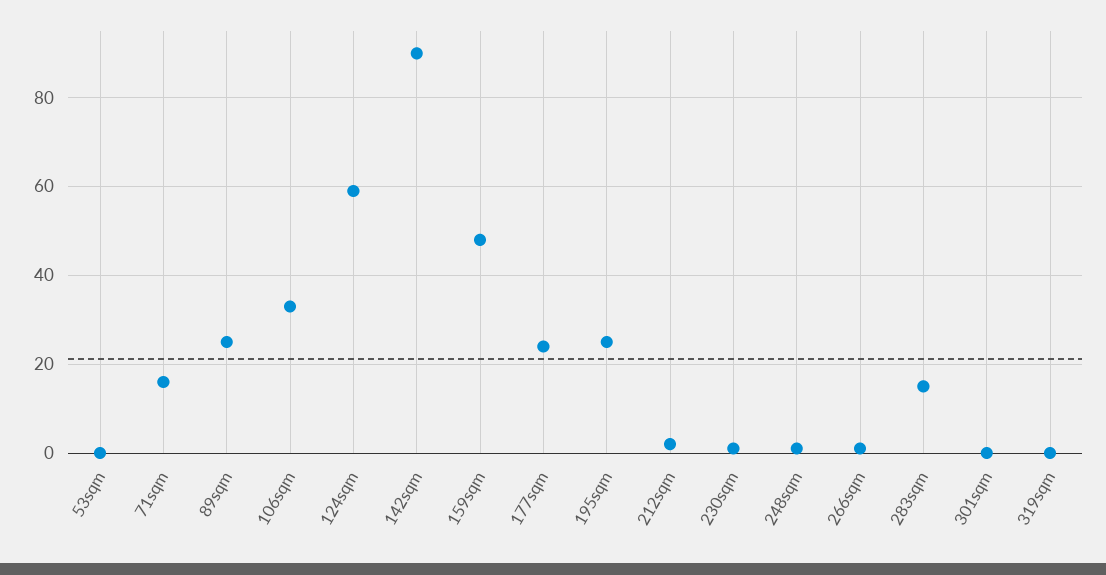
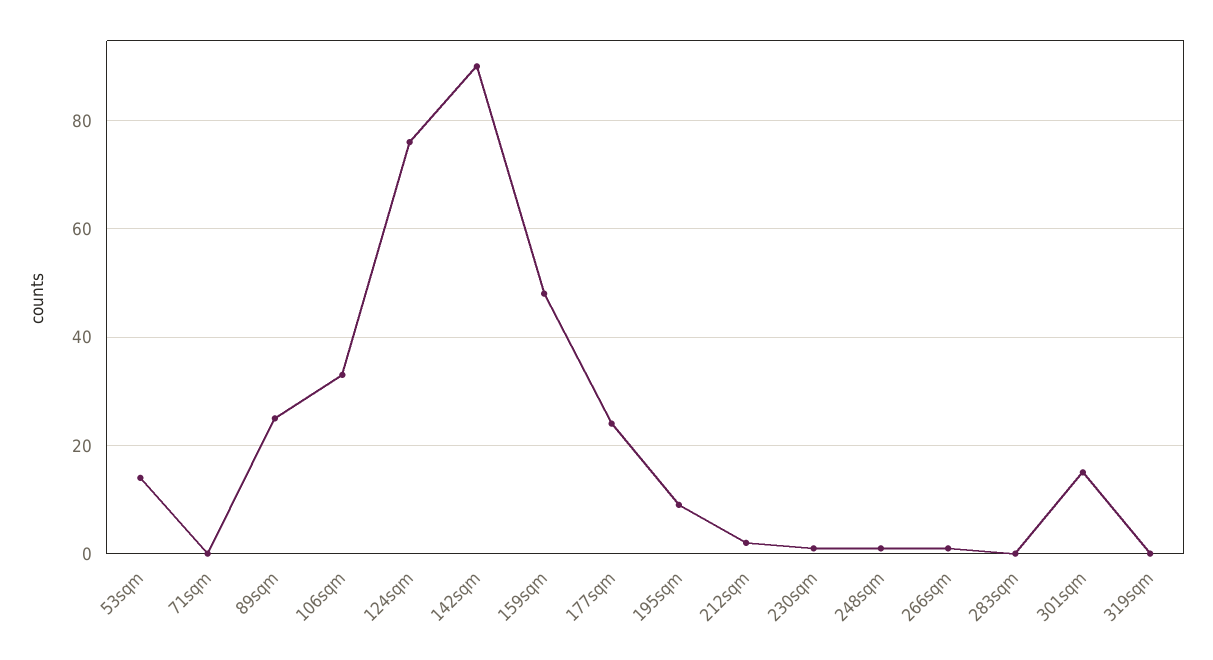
  {
-   "53sqm": 0,
+   "53sqm": 15,
-   "71sqm": 15,
+   "71sqm": 0,
    "89sqm": 25,
    "106sqm": 35,
-   "124sqm": 60,
+   "124sqm": 75,
    "142sqm": 90,
    "159sqm": 50,
    "177sqm": 25,
-   "195sqm": 25,
+   "195sqm": 10,
    "212sqm": 0,
    "230sqm": 0,
    "248sqm": 0,
    "266sqm": 0,
-   "283sqm": 15,
+   "283sqm": 0,
-   "301sqm": 0,
+   "301sqm": 15,
    "319sqm": 0
  }

